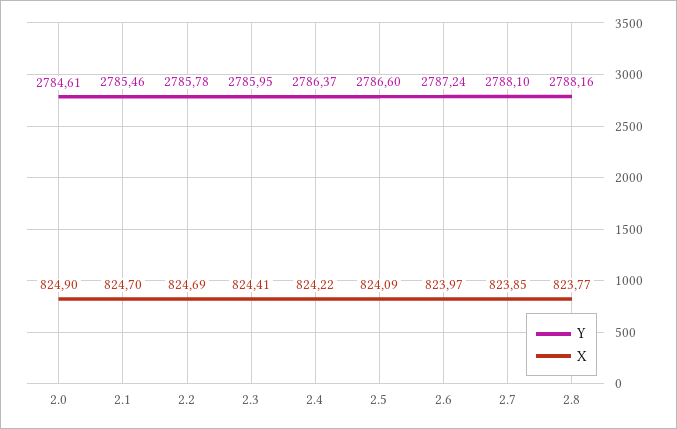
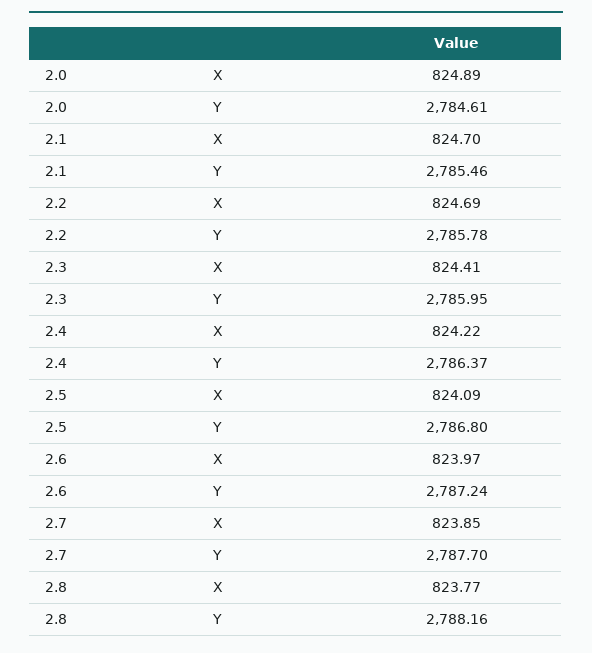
  {
    "Y": {
      "2.0": 2784.61,
      "2.1": 2785.46,
      "2.2": 2785.78,
      "2.3": 2785.95,
      "2.4": 2786.37,
-     "2.5": 2786.6,
+     "2.5": 2786.8,
      "2.6": 2787.24,
-     "2.7": 2788.1,
+     "2.7": 2787.7,
      "2.8": 2788.16
    },
    "X": {
-     "2.0": 824.9,
+     "2.0": 824.89,
      "2.1": 824.7,
      "2.2": 824.69,
      "2.3": 824.41,
      "2.4": 824.22,
      "2.5": 824.09,
      "2.6": 823.97,
      "2.7": 823.85,
      "2.8": 823.77
    }
  }

